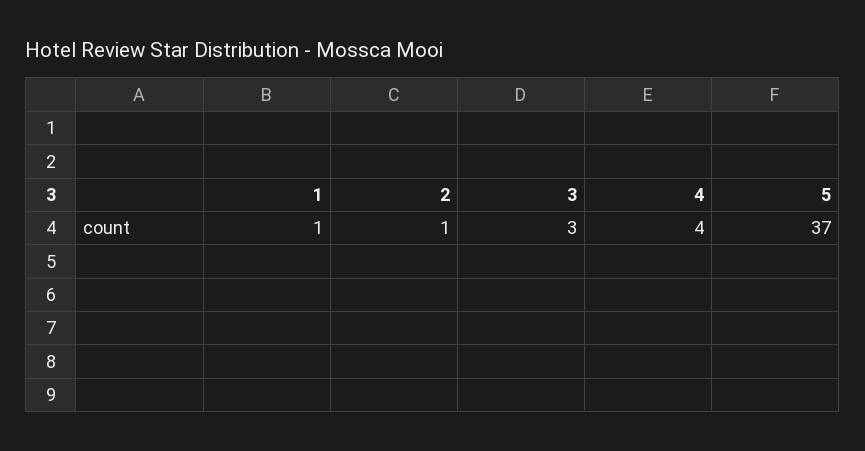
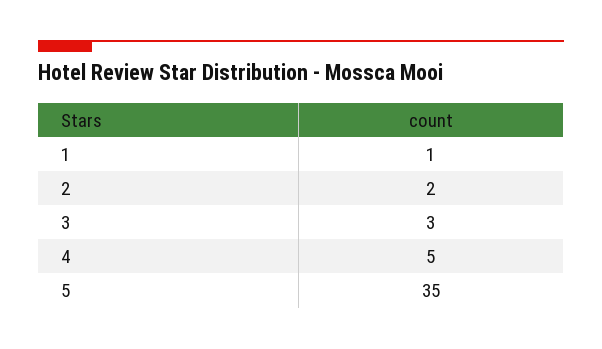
  {
    "1": 1,
-   "2": 1,
+   "2": 2,
    "3": 3,
-   "4": 4,
+   "4": 5,
-   "5": 37
+   "5": 35
  }

